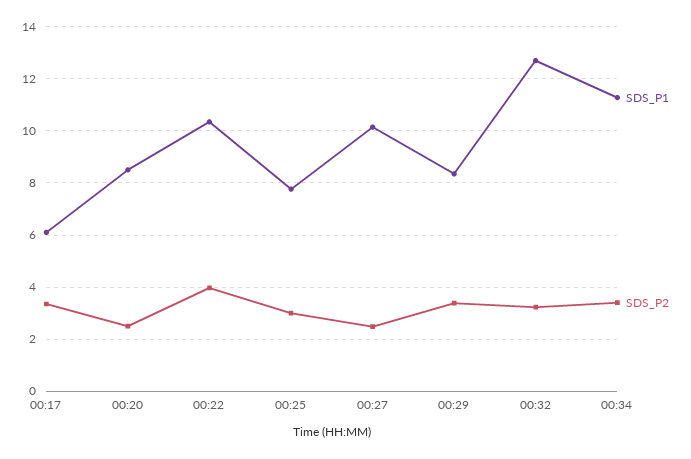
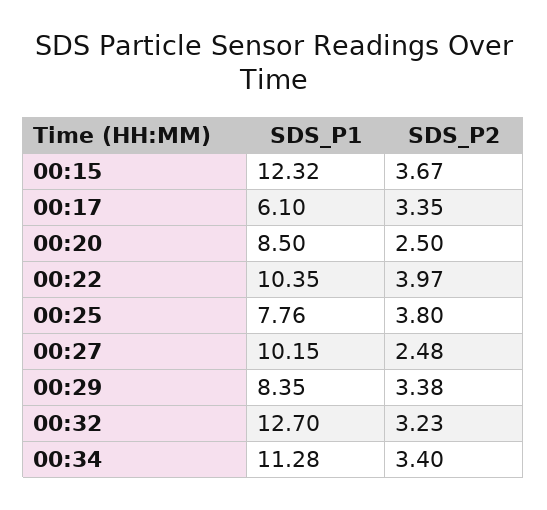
  {
    "SDS_P1": {
      "00:17": 6.1,
      "00:20": 8.5,
      "00:22": 10.35,
      "00:25": 7.76,
      "00:27": 10.15,
      "00:29": 8.35,
      "00:32": 12.7,
-     "00:34": 11.28
+     "00:34": 11.28,
+     "00:15": 12.32
    },
    "SDS_P2": {
      "00:17": 3.35,
      "00:20": 2.5,
      "00:22": 3.97,
-     "00:25": 3,
+     "00:25": 3.8,
      "00:27": 2.48,
      "00:29": 3.38,
      "00:32": 3.23,
-     "00:34": 3.4
+     "00:34": 3.4,
+     "00:15": 3.67
    }
  }

